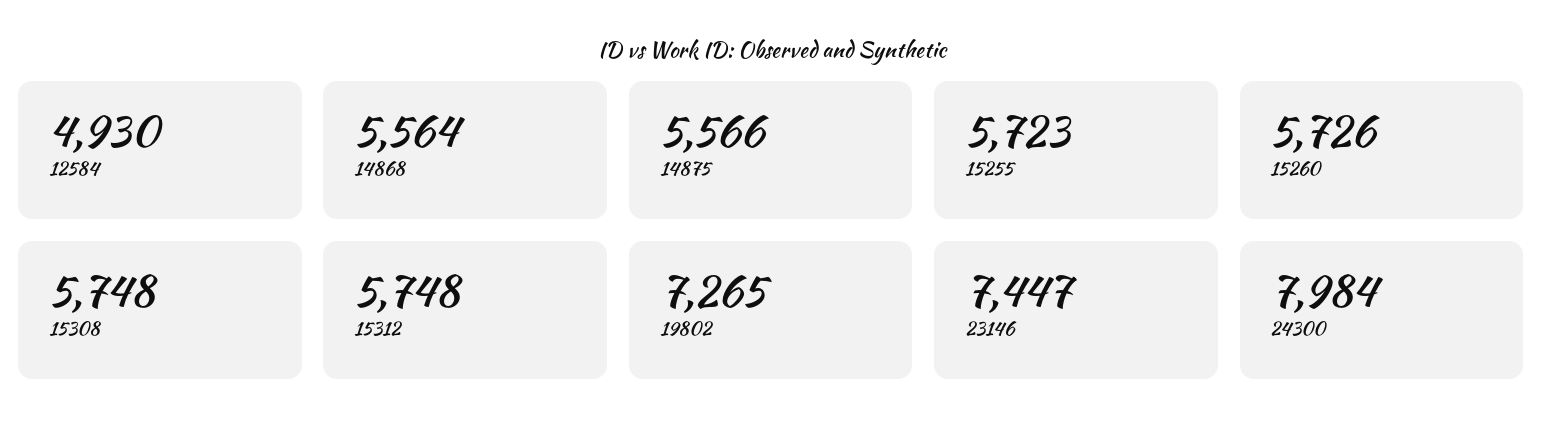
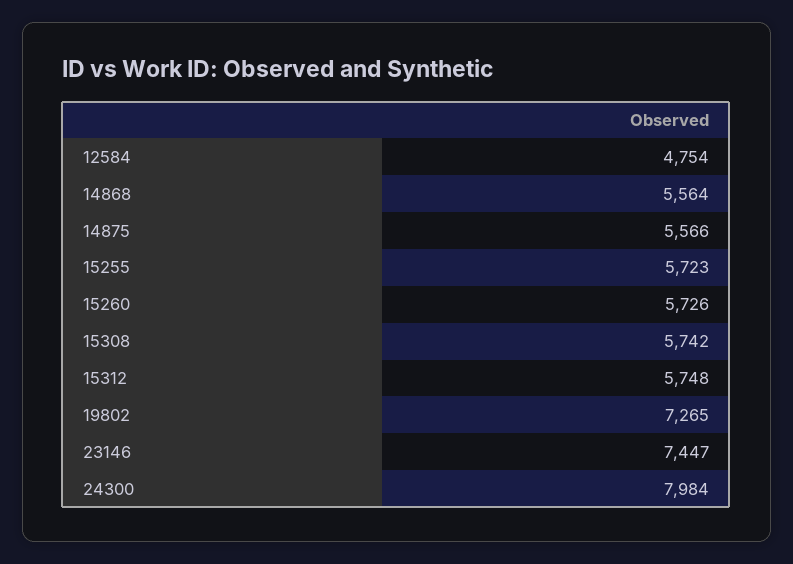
  {
-   "12584": 4930,
+   "12584": 4754,
    "14868": 5564,
    "14875": 5566,
    "15255": 5723,
    "15260": 5726,
-   "15308": 5748,
+   "15308": 5742,
    "15312": 5748,
    "19802": 7265,
    "23146": 7447,
    "24300": 7984
  }

